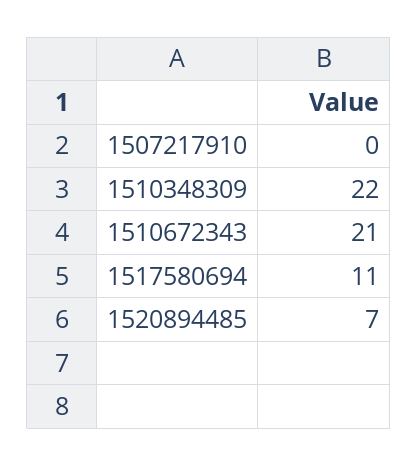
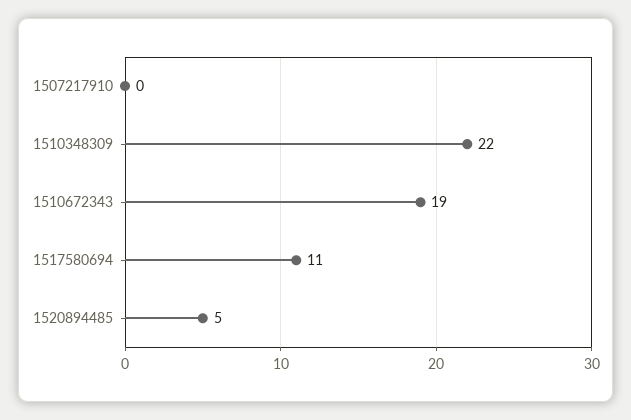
  {
    "1507217910": 0,
    "1510348309": 22,
-   "1510672343": 21,
+   "1510672343": 19,
    "1517580694": 11,
-   "1520894485": 7
+   "1520894485": 5
  }

